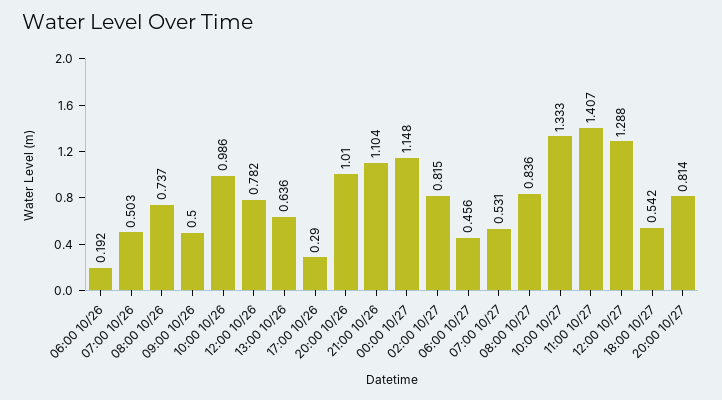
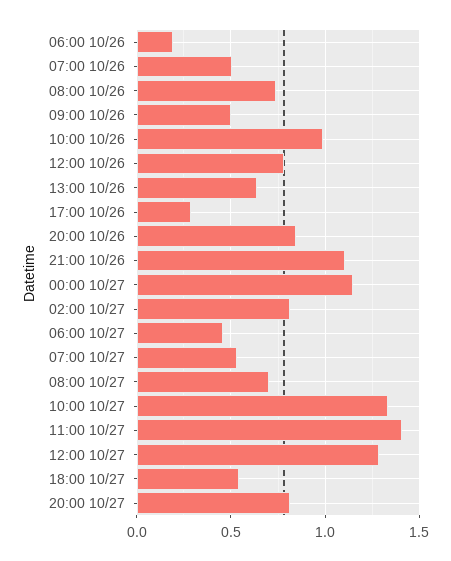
  {
    "06:00 10/26": 0.192,
    "07:00 10/26": 0.503,
    "08:00 10/26": 0.737,
    "09:00 10/26": 0.5,
    "10:00 10/26": 0.986,
    "12:00 10/26": 0.782,
    "13:00 10/26": 0.636,
    "17:00 10/26": 0.29,
-   "20:00 10/26": 1.01,
+   "20:00 10/26": 0.85,
    "21:00 10/26": 1.104,
    "00:00 10/27": 1.148,
    "02:00 10/27": 0.815,
    "06:00 10/27": 0.456,
    "07:00 10/27": 0.531,
-   "08:00 10/27": 0.836,
+   "08:00 10/27": 0.7,
    "10:00 10/27": 1.333,
    "11:00 10/27": 1.407,
    "12:00 10/27": 1.288,
    "18:00 10/27": 0.542,
    "20:00 10/27": 0.814
  }

